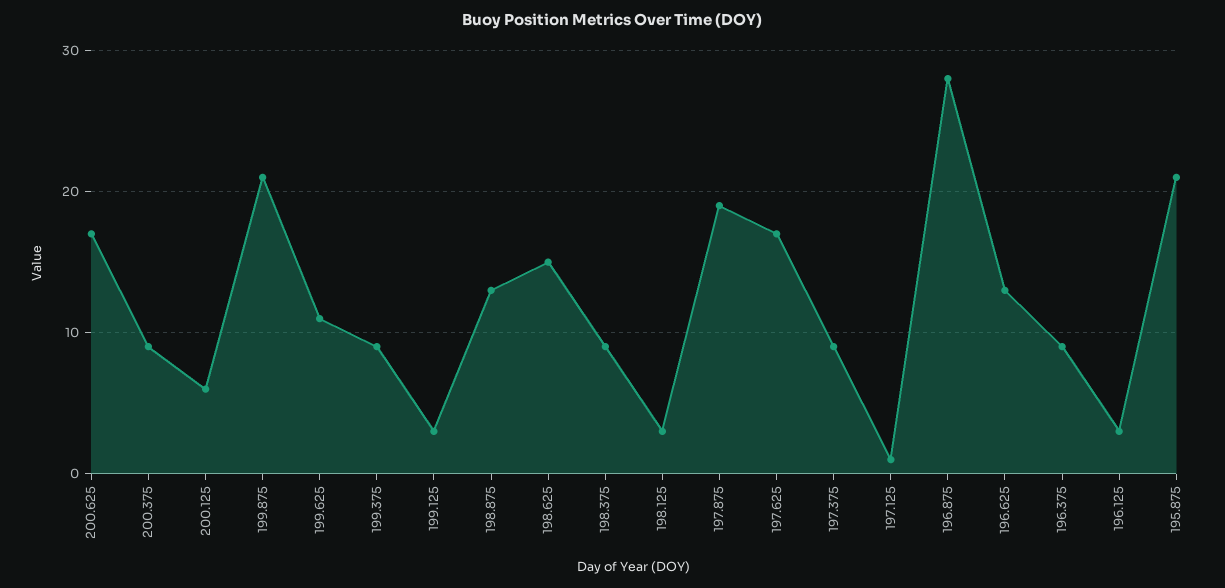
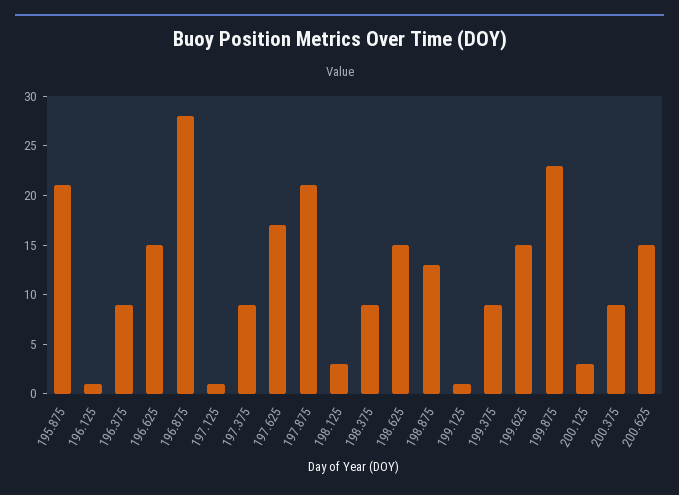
  {
-   "200.625": 17,
+   "200.625": 15,
    "200.375": 9,
-   "200.125": 6,
+   "200.125": 3,
-   "199.875": 21,
+   "199.875": 23,
-   "199.625": 11,
+   "199.625": 15,
    "199.375": 9,
-   "199.125": 3,
+   "199.125": 1,
    "198.875": 13,
    "198.625": 15,
    "198.375": 9,
    "198.125": 3,
-   "197.875": 19,
+   "197.875": 21,
    "197.625": 17,
    "197.375": 9,
    "197.125": 1,
    "196.875": 28,
-   "196.625": 13,
+   "196.625": 15,
    "196.375": 9,
-   "196.125": 3,
+   "196.125": 1,
    "195.875": 21
  }

